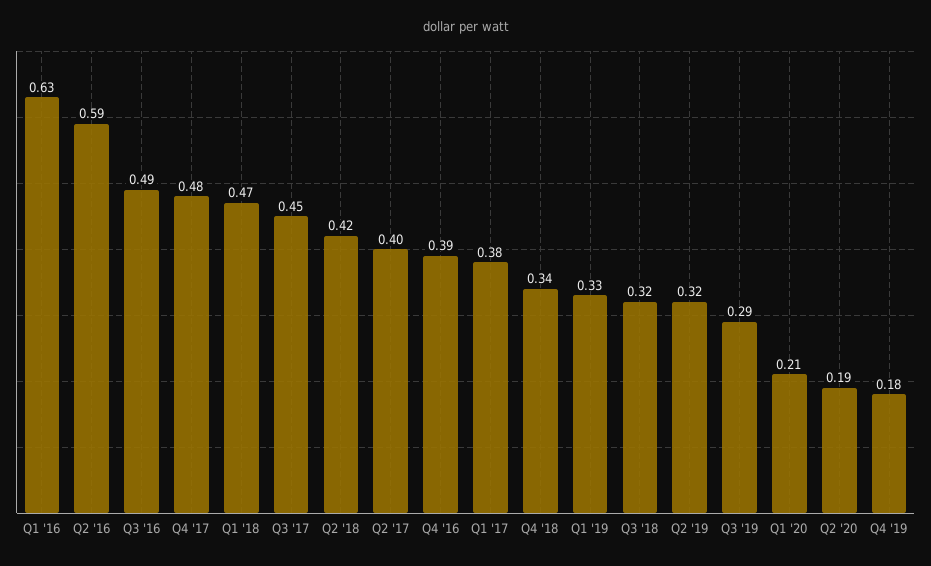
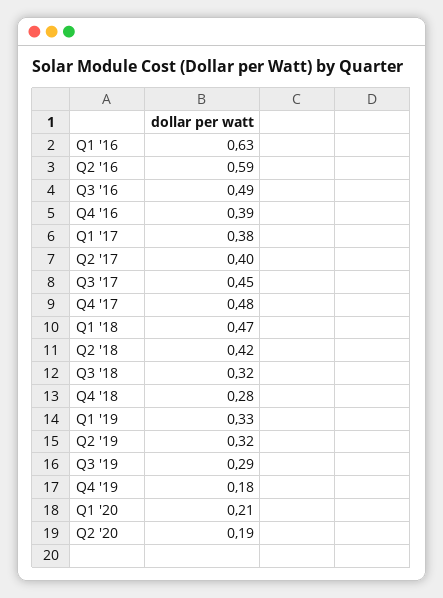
  {
    "Q1 '16": 0.63,
    "Q2 '16": 0.59,
    "Q3 '16": 0.49,
    "Q4 '17": 0.48,
    "Q1 '18": 0.47,
    "Q3 '17": 0.45,
    "Q2 '18": 0.42,
    "Q2 '17": 0.4,
    "Q4 '16": 0.39,
    "Q1 '17": 0.38,
-   "Q4 '18": 0.34,
+   "Q4 '18": 0.28,
    "Q1 '19": 0.33,
    "Q3 '18": 0.32,
    "Q2 '19": 0.32,
    "Q3 '19": 0.29,
    "Q1 '20": 0.21,
    "Q2 '20": 0.19,
    "Q4 '19": 0.18
  }

